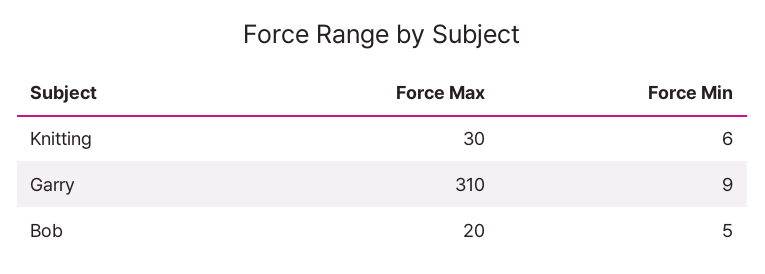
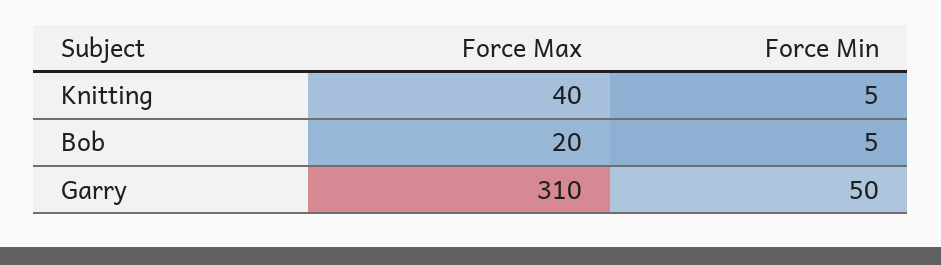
  {
    "Force Max": {
-     "Knitting": 30,
+     "Knitting": 40,
      "Garry": 310,
      "Bob": 20
    },
    "Force Min": {
-     "Knitting": 6,
+     "Knitting": 5,
-     "Garry": 9,
+     "Garry": 50,
      "Bob": 5
    }
  }

